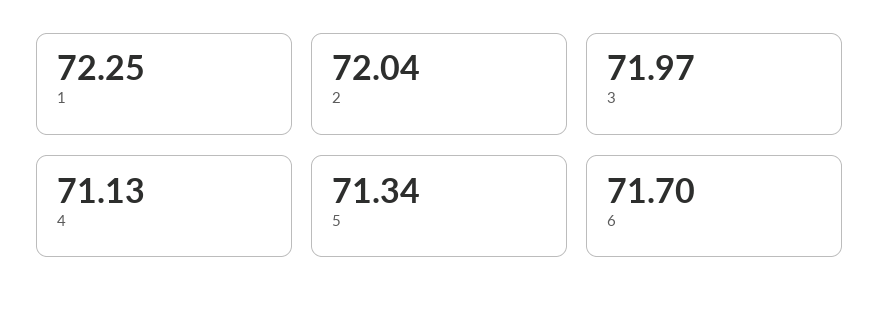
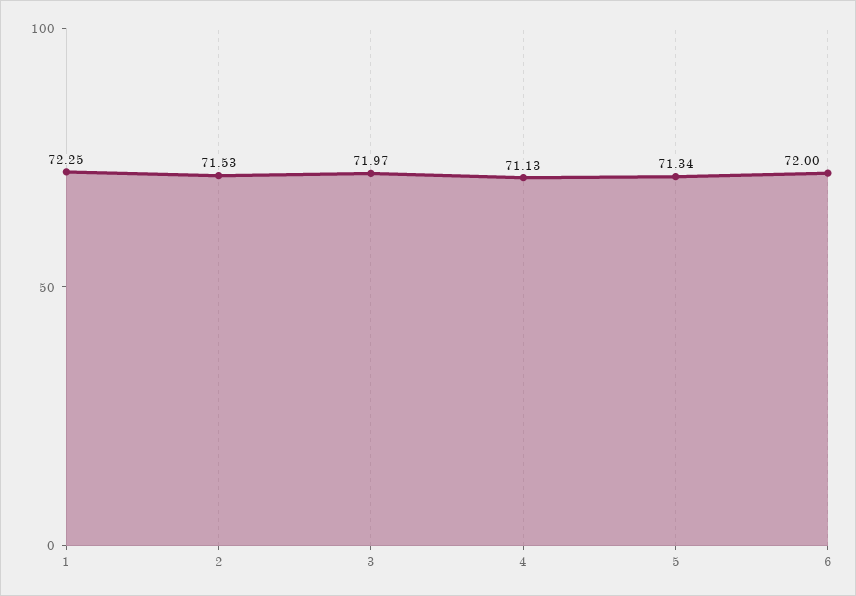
  {
    "1": 72.25,
-   "2": 72.04,
+   "2": 71.53,
    "3": 71.97,
    "4": 71.13,
    "5": 71.34,
-   "6": 71.7
+   "6": 72
  }

